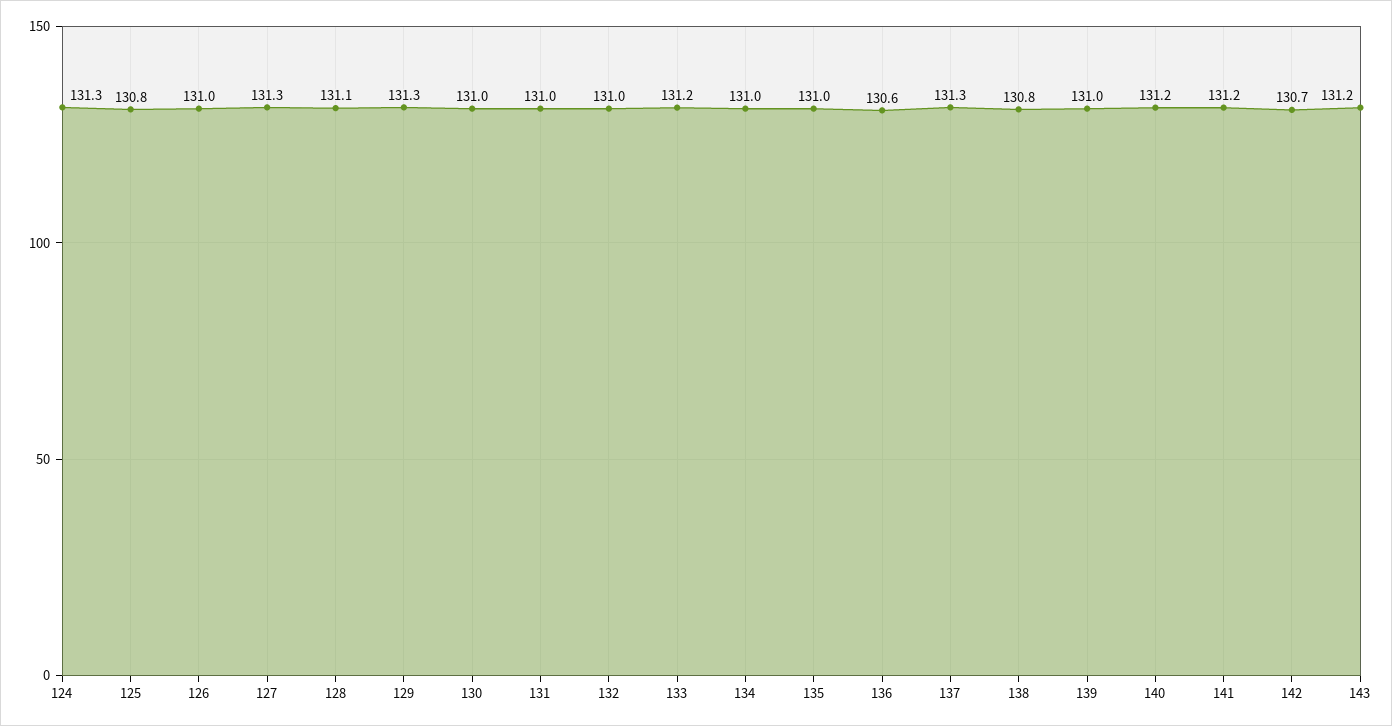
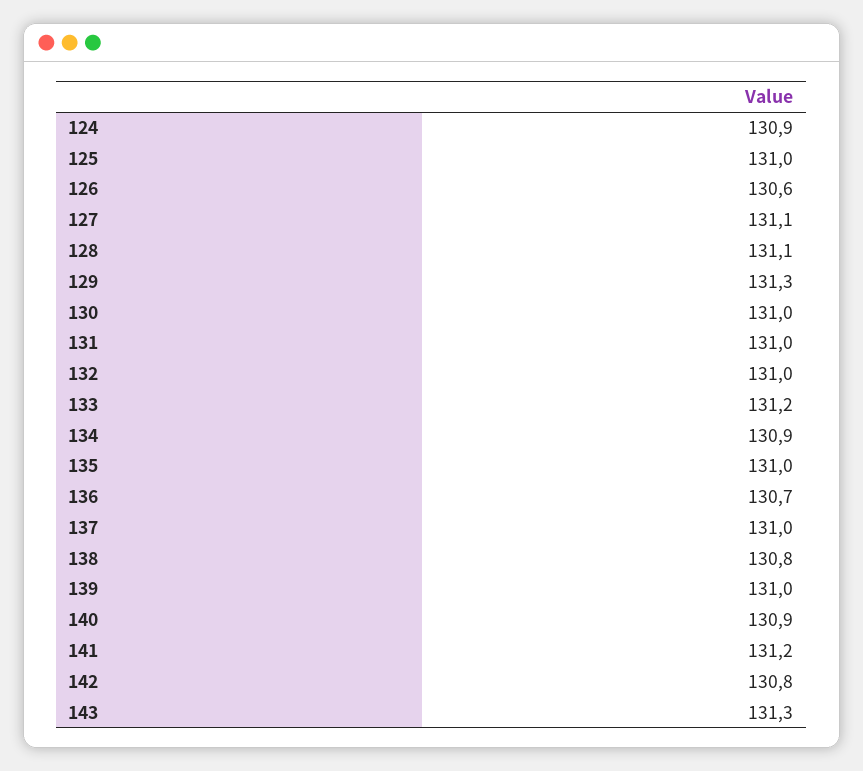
  {
-   "124": 131.3,
+   "124": 130.9,
-   "125": 130.8,
+   "125": 131,
-   "126": 131,
+   "126": 130.6,
-   "127": 131.3,
+   "127": 131.1,
    "128": 131.1,
    "129": 131.3,
    "130": 131,
    "131": 131,
    "132": 131,
    "133": 131.2,
-   "134": 131,
+   "134": 130.9,
    "135": 131,
-   "136": 130.6,
+   "136": 130.7,
-   "137": 131.3,
+   "137": 131,
    "138": 130.8,
    "139": 131,
-   "140": 131.2,
+   "140": 130.9,
    "141": 131.2,
-   "142": 130.7,
+   "142": 130.8,
-   "143": 131.2
+   "143": 131.3
  }

